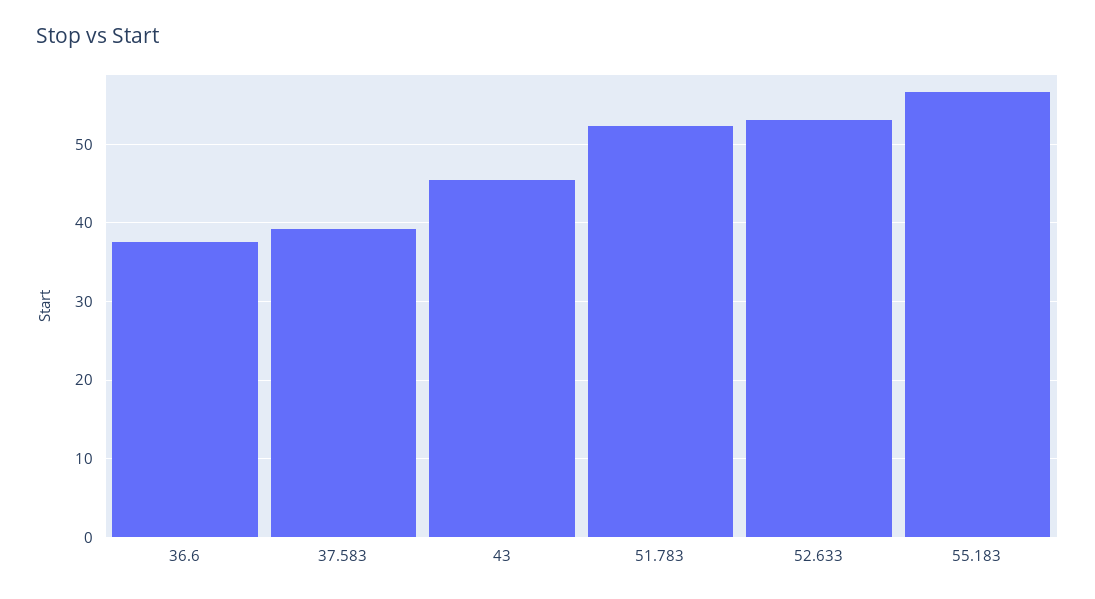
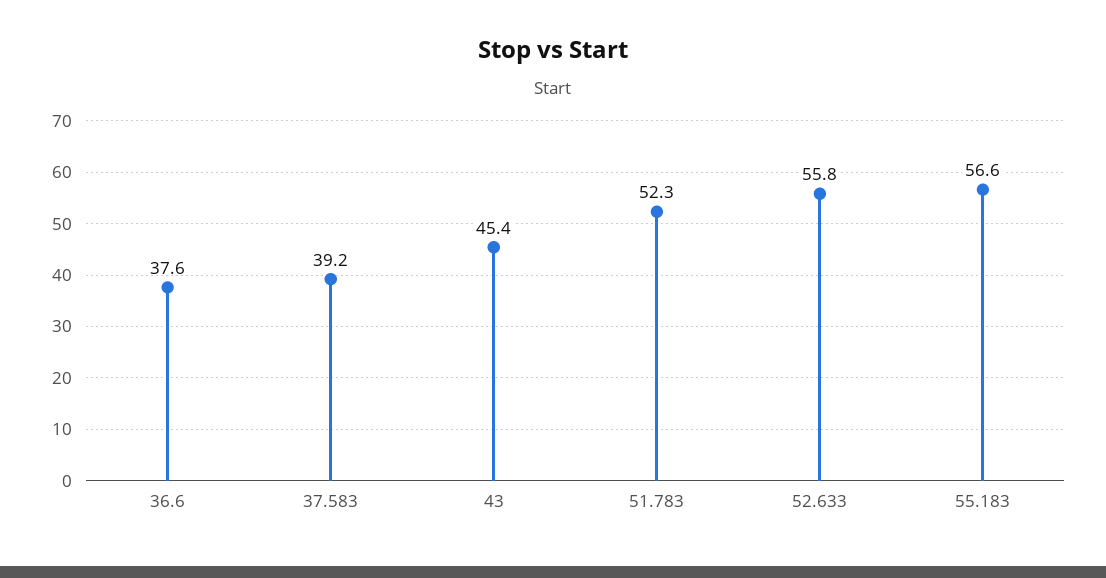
  {
    "36.6": 37.6,
    "37.583": 39.2,
    "43": 45.4,
    "51.783": 52.3,
-   "52.633": 53,
+   "52.633": 55.8,
    "55.183": 56.6
  }

